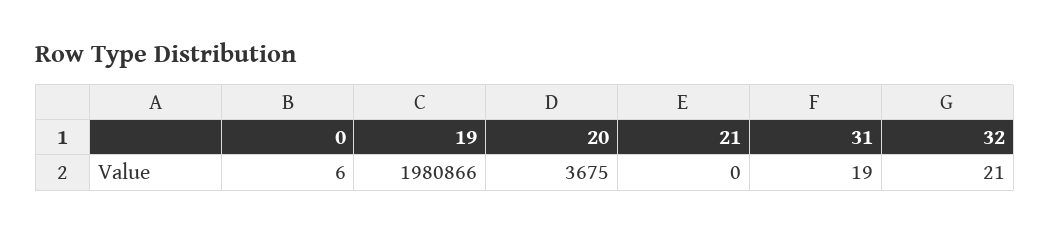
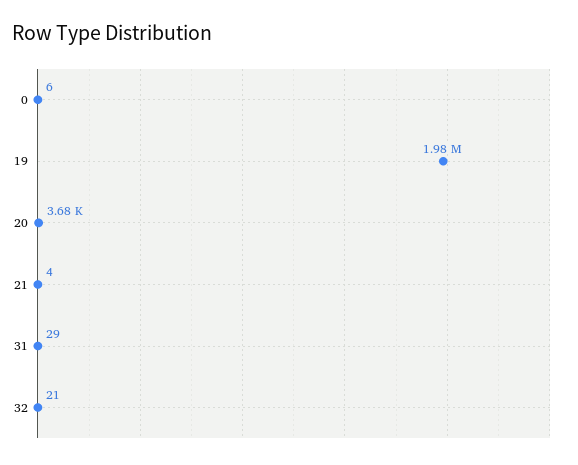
  {
    "0": 6,
    "19": 1980866,
    "20": 3675,
-   "21": 0,
+   "21": 4,
-   "31": 19,
+   "31": 29,
    "32": 21
  }

